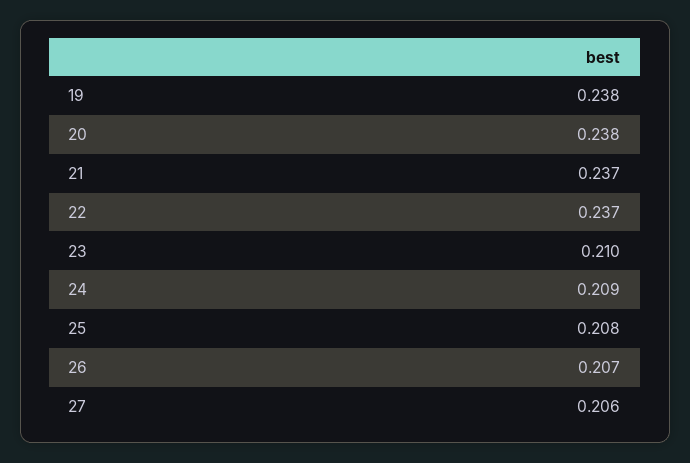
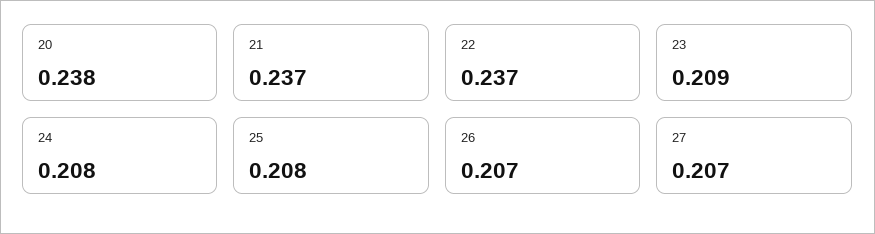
  {
-   "19": 0.238,
    "20": 0.238,
    "21": 0.237,
    "22": 0.237,
-   "23": 0.21,
+   "23": 0.209,
-   "24": 0.209,
+   "24": 0.208,
    "25": 0.208,
    "26": 0.207,
-   "27": 0.206
+   "27": 0.207
  }

